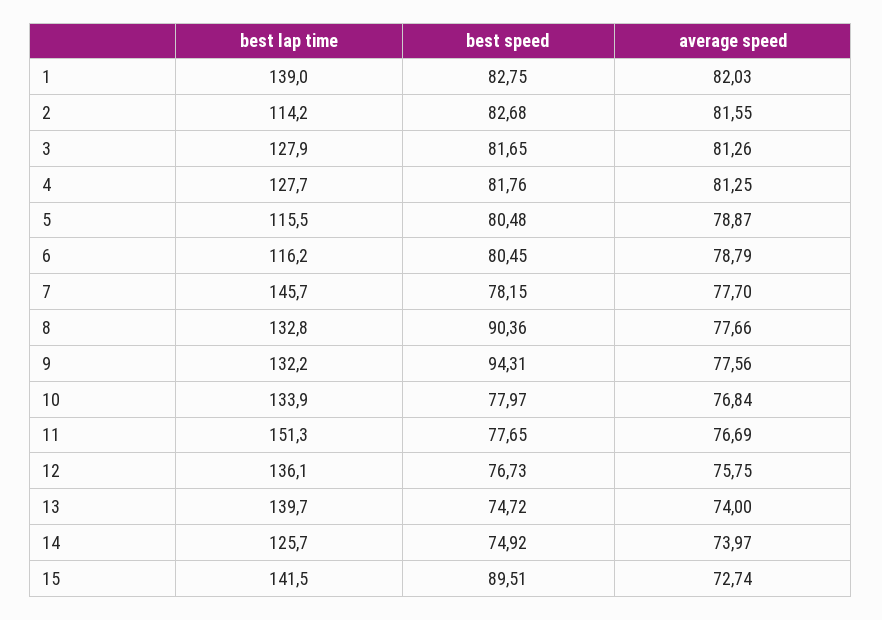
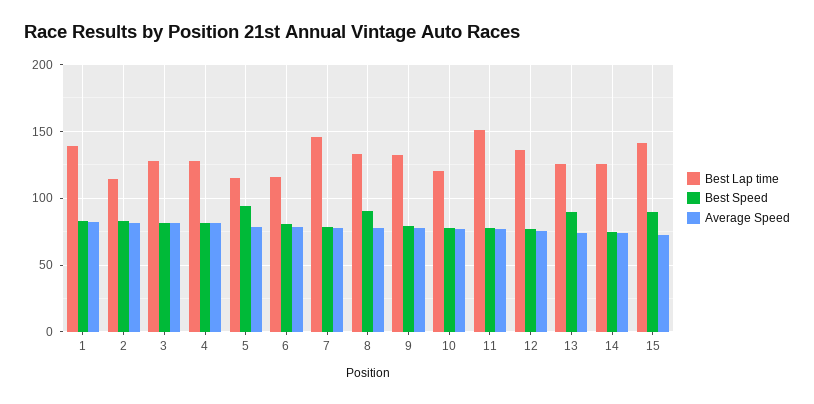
  {
    "best lap time": {
      "1": 139,
      "2": 114.2,
      "3": 127.9,
      "4": 127.7,
      "5": 115.5,
      "6": 116.2,
      "7": 145.7,
      "8": 132.8,
      "9": 132.2,
-     "10": 133.9,
+     "10": 120,
      "11": 151.3,
      "12": 136.1,
-     "13": 139.7,
+     "13": 125,
      "14": 125.7,
      "15": 141.5
    },
    "best speed": {
      "1": 82.75,
      "2": 82.68,
      "3": 81.65,
      "4": 81.76,
-     "5": 80.48,
+     "5": 95,
      "6": 80.45,
      "7": 78.15,
      "8": 90.36,
-     "9": 94.31,
+     "9": 80,
      "10": 77.97,
      "11": 77.65,
      "12": 76.73,
-     "13": 74.72,
+     "13": 90,
      "14": 74.92,
      "15": 89.51
    },
    "average speed": {
      "1": 82.03,
      "2": 81.55,
      "3": 81.26,
      "4": 81.25,
      "5": 78.87,
      "6": 78.79,
      "7": 77.7,
      "8": 77.66,
      "9": 77.56,
      "10": 76.84,
      "11": 76.69,
      "12": 75.75,
      "13": 74,
      "14": 73.97,
      "15": 72.74
    }
  }

